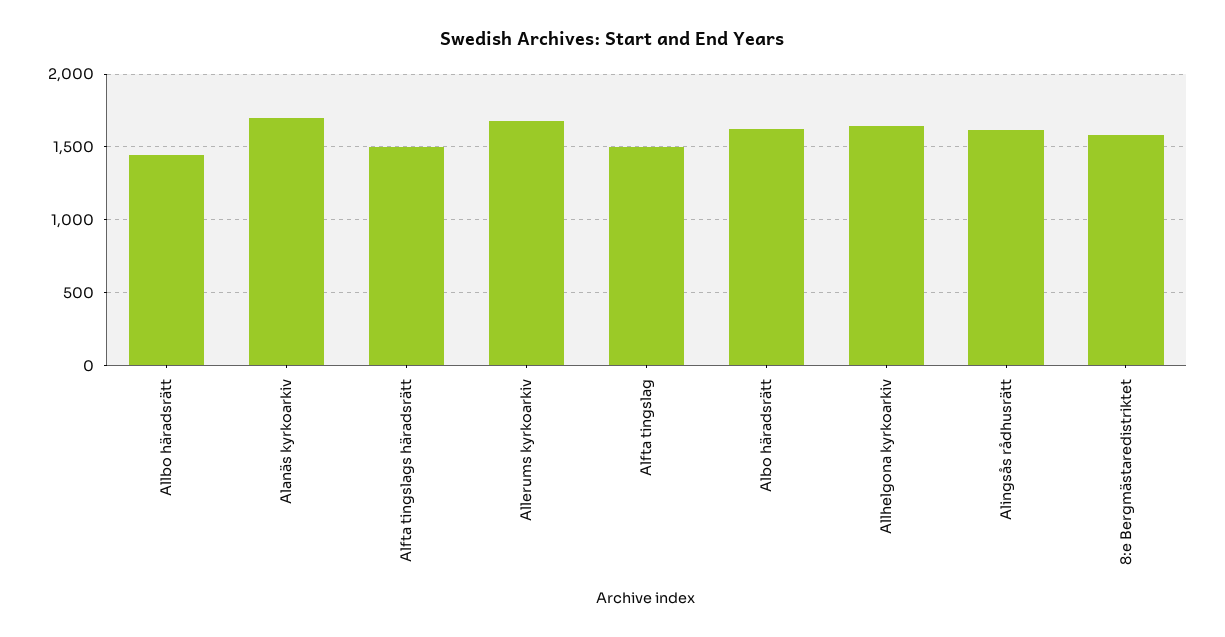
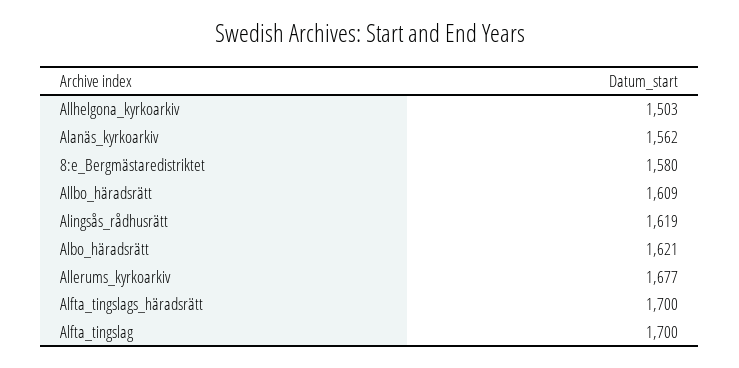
  {
-   "Allbo häradsrätt": 1450,
+   "Allbo häradsrätt": 1609,
-   "Alanäs kyrkoarkiv": 1700,
+   "Alanäs kyrkoarkiv": 1562,
-   "Alfta tingslags häradsrätt": 1500,
+   "Alfta tingslags häradsrätt": 1700,
    "Allerums kyrkoarkiv": 1677,
-   "Alfta tingslag": 1500,
+   "Alfta tingslag": 1700,
    "Albo häradsrätt": 1621,
-   "Allhelgona kyrkoarkiv": 1650,
+   "Allhelgona kyrkoarkiv": 1503,
    "Alingsås rådhusrätt": 1619,
    "8:e Bergmästaredistriktet": 1580
  }

